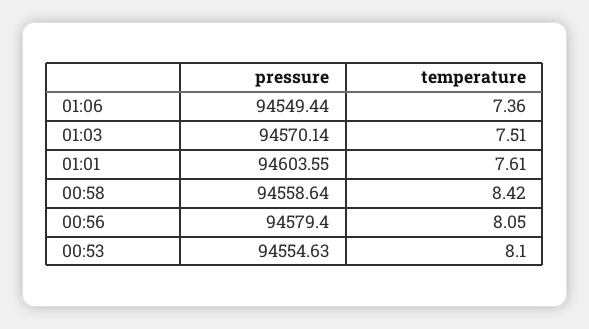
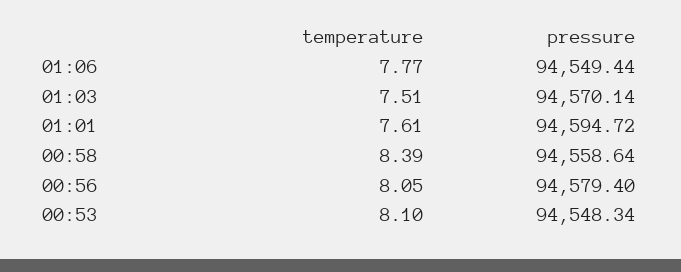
  {
    "pressure": {
      "01:06": 94549.44,
      "01:03": 94570.14,
-     "01:01": 94603.55,
+     "01:01": 94594.72,
      "00:58": 94558.64,
      "00:56": 94579.4,
-     "00:53": 94554.63
+     "00:53": 94548.34
    },
    "temperature": {
-     "01:06": 7.36,
+     "01:06": 7.77,
      "01:03": 7.51,
      "01:01": 7.61,
-     "00:58": 8.42,
+     "00:58": 8.39,
      "00:56": 8.05,
      "00:53": 8.1
    }
  }

